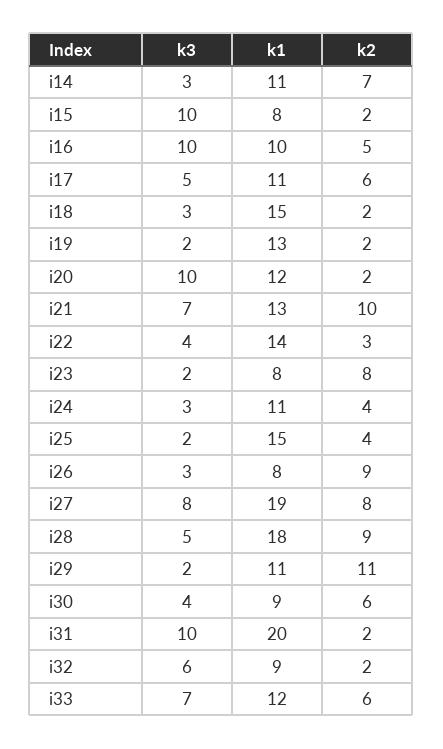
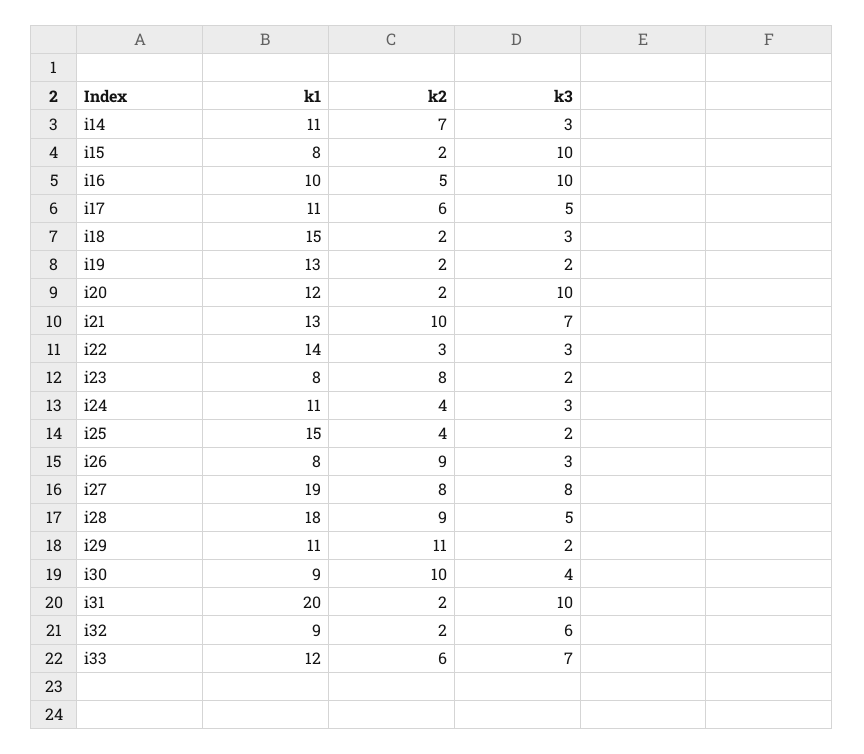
  {
    "k3": {
      "i14": 3,
      "i15": 10,
      "i16": 10,
      "i17": 5,
      "i18": 3,
      "i19": 2,
      "i20": 10,
      "i21": 7,
-     "i22": 4,
+     "i22": 3,
      "i23": 2,
      "i24": 3,
      "i25": 2,
      "i26": 3,
      "i27": 8,
      "i28": 5,
      "i29": 2,
      "i30": 4,
      "i31": 10,
      "i32": 6,
      "i33": 7
    },
    "k1": {
      "i14": 11,
      "i15": 8,
      "i16": 10,
      "i17": 11,
      "i18": 15,
      "i19": 13,
      "i20": 12,
      "i21": 13,
      "i22": 14,
      "i23": 8,
      "i24": 11,
      "i25": 15,
      "i26": 8,
      "i27": 19,
      "i28": 18,
      "i29": 11,
      "i30": 9,
      "i31": 20,
      "i32": 9,
      "i33": 12
    },
    "k2": {
      "i14": 7,
      "i15": 2,
      "i16": 5,
      "i17": 6,
      "i18": 2,
      "i19": 2,
      "i20": 2,
      "i21": 10,
      "i22": 3,
      "i23": 8,
      "i24": 4,
      "i25": 4,
      "i26": 9,
      "i27": 8,
      "i28": 9,
      "i29": 11,
-     "i30": 6,
+     "i30": 10,
      "i31": 2,
      "i32": 2,
      "i33": 6
    }
  }

